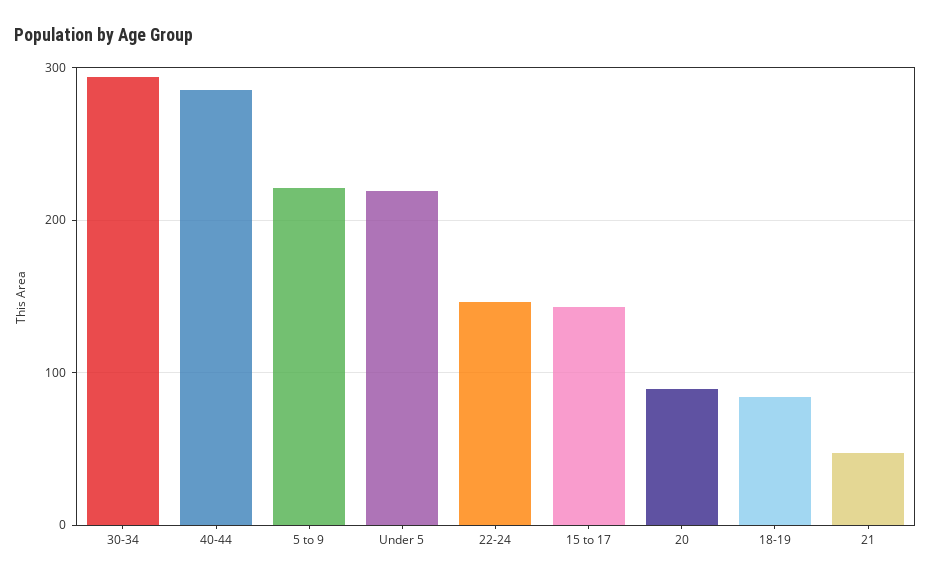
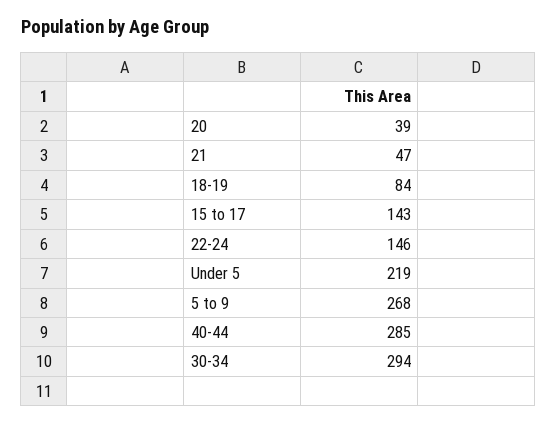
  {
    "30-34": 294,
    "40-44": 285,
-   "5 to 9": 220,
+   "5 to 9": 268,
    "Under 5": 219,
    "22-24": 146,
    "15 to 17": 143,
-   "20": 90,
+   "20": 39,
    "18-19": 84,
    "21": 47
  }

